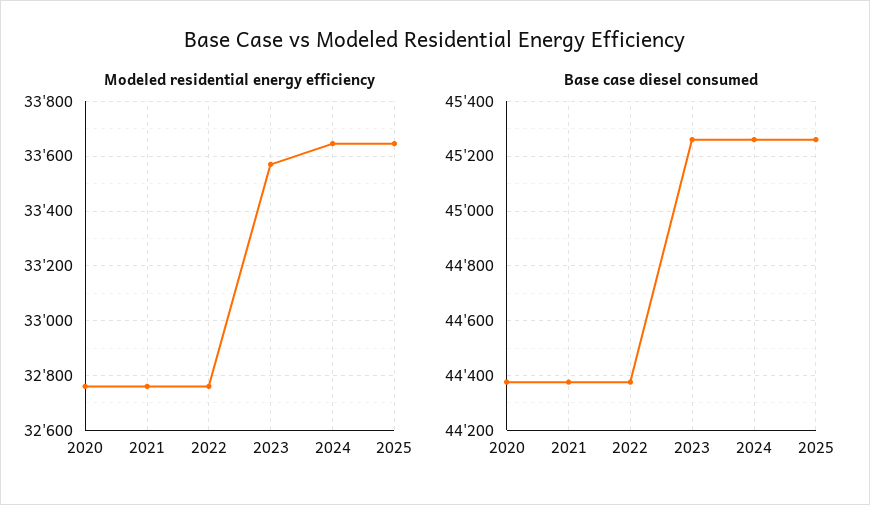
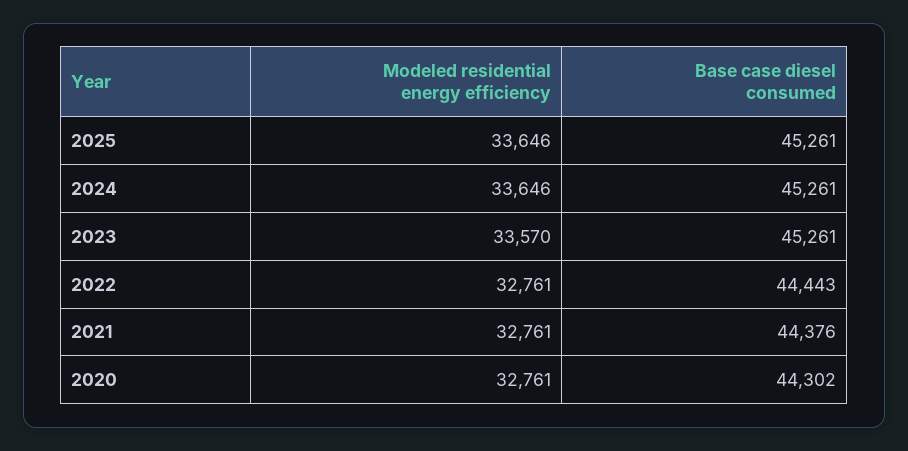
  {
    "Modeled residential energy efficiency": {
      "2020": 32761,
      "2021": 32761,
      "2022": 32761,
      "2023": 33570,
      "2024": 33646,
      "2025": 33646
    },
    "Base case diesel consumed": {
-     "2020": 44375,
+     "2020": 44302,
      "2021": 44376,
-     "2022": 44375,
+     "2022": 44443,
      "2023": 45261,
      "2024": 45261,
      "2025": 45261
    }
  }

